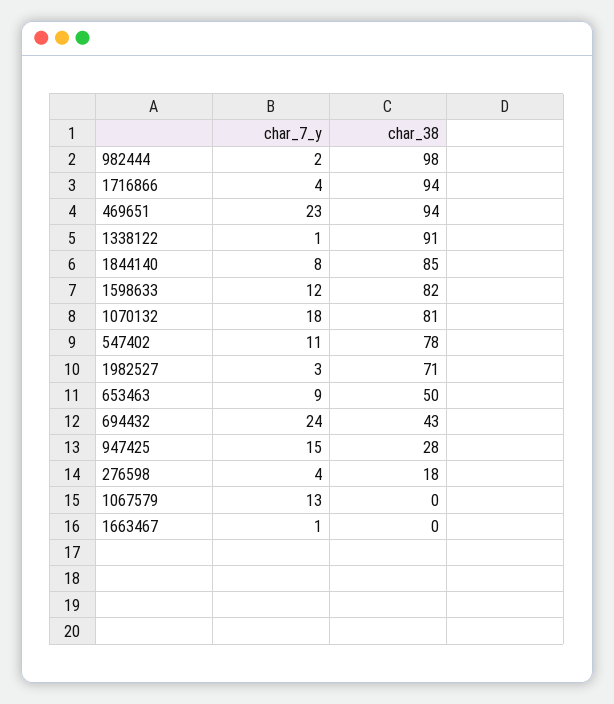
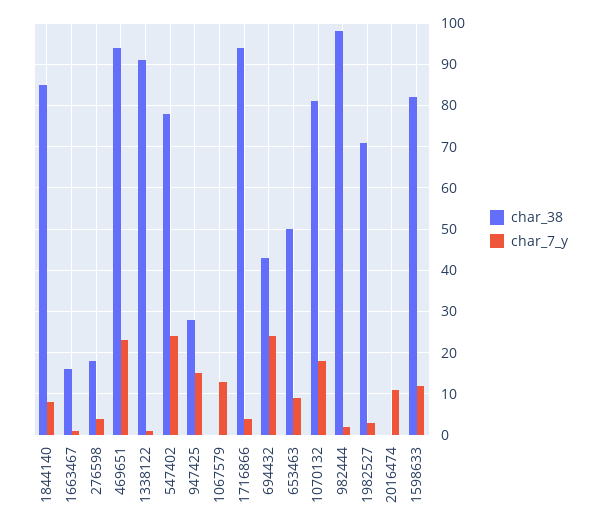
  {
    "char_7_y": {
      "982444": 2,
      "1716866": 4,
      "469651": 23,
      "1338122": 1,
      "1844140": 8,
      "1598633": 12,
      "1070132": 18,
-     "547402": 11,
+     "547402": 25,
      "1982527": 3,
      "653463": 9,
      "694432": 24,
      "947425": 15,
      "276598": 4,
      "1067579": 13,
-     "1663467": 1
+     "1663467": 1,
+     "2016474": 10
    },
    "char_38": {
      "982444": 98,
      "1716866": 94,
      "469651": 94,
      "1338122": 91,
      "1844140": 85,
      "1598633": 82,
      "1070132": 81,
      "547402": 78,
      "1982527": 71,
      "653463": 50,
      "694432": 43,
      "947425": 28,
      "276598": 18,
      "1067579": 0,
-     "1663467": 0
+     "1663467": 15,
+     "2016474": 0
    }
  }

